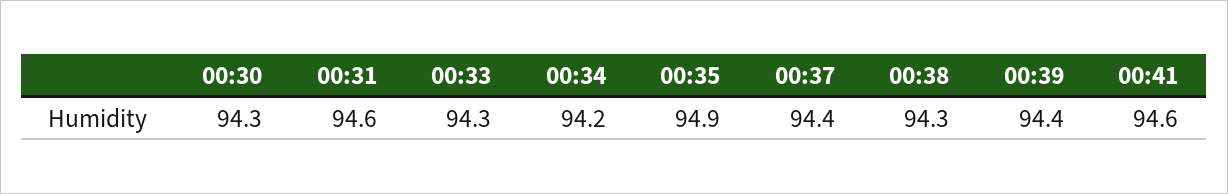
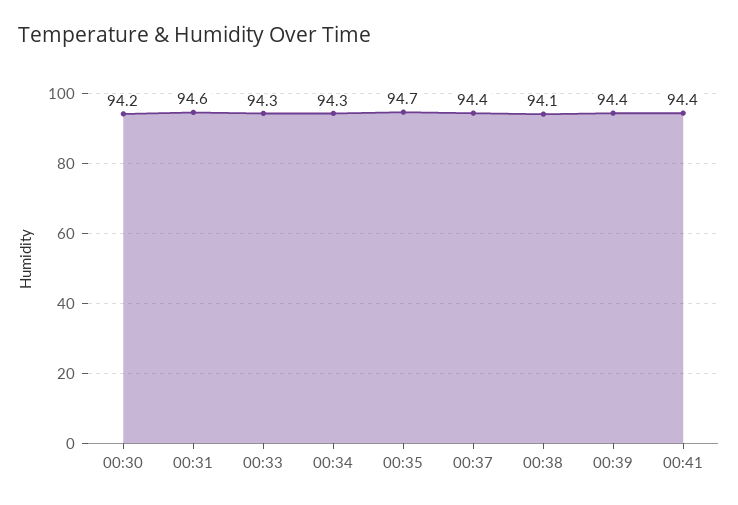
  {
-   "00:30": 94.3,
+   "00:30": 94.2,
    "00:31": 94.6,
    "00:33": 94.3,
-   "00:34": 94.2,
+   "00:34": 94.3,
-   "00:35": 94.9,
+   "00:35": 94.7,
    "00:37": 94.4,
-   "00:38": 94.3,
+   "00:38": 94.1,
    "00:39": 94.4,
-   "00:41": 94.6
+   "00:41": 94.4
  }

